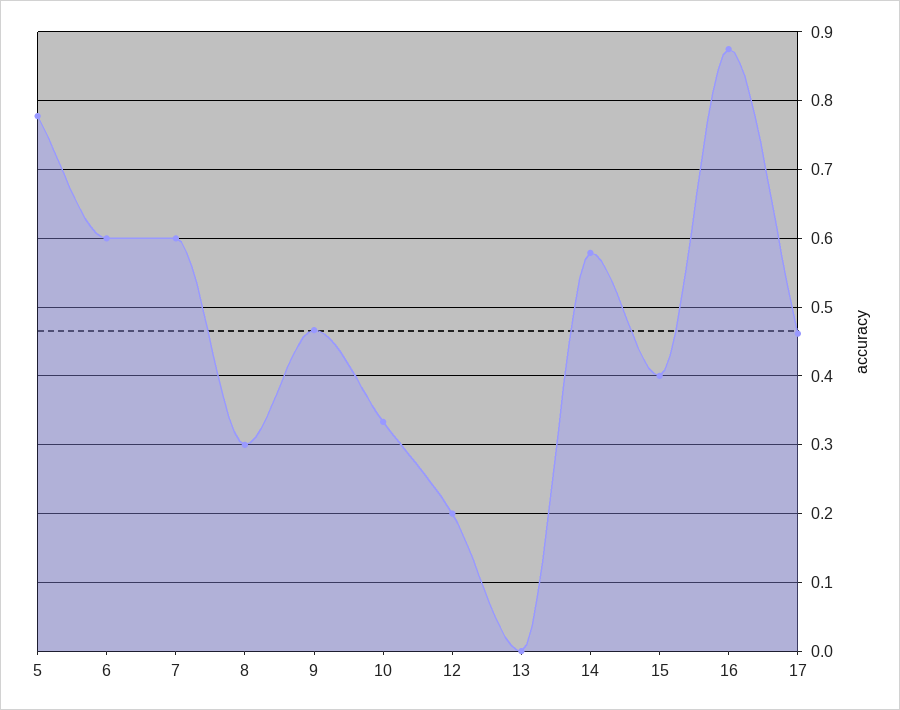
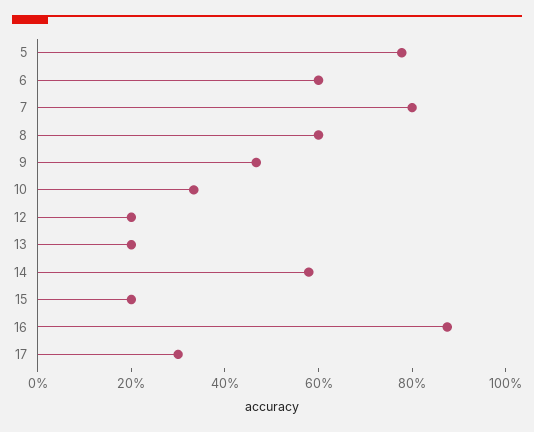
  {
    "5": 0.78,
    "6": 0.6,
-   "7": 0.6,
+   "7": 0.8,
-   "8": 0.3,
+   "8": 0.6,
    "9": 0.47,
    "10": 0.33,
    "12": 0.2,
-   "13": 0,
+   "13": 0.2,
    "14": 0.58,
-   "15": 0.4,
+   "15": 0.2,
    "16": 0.88,
-   "17": 0.46
+   "17": 0.3
  }

